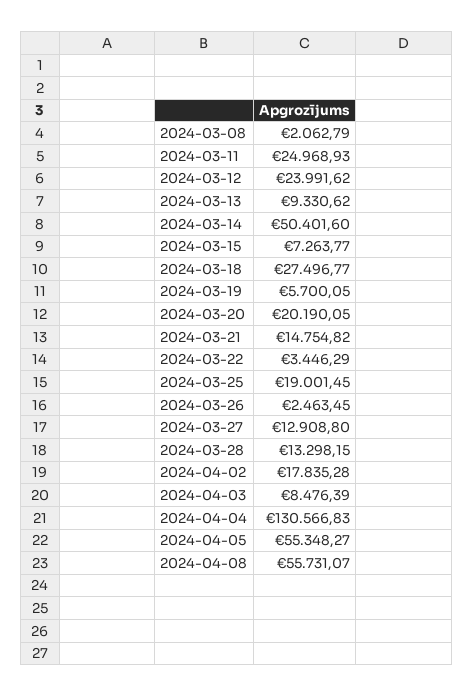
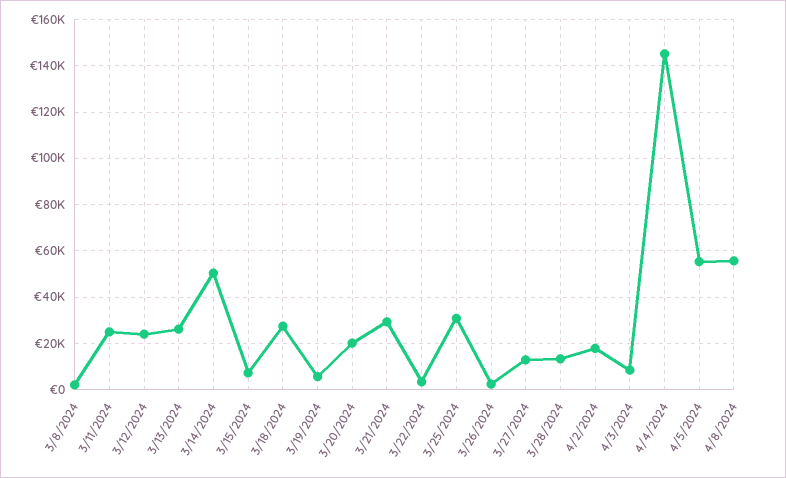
  {
    "2024-03-08": 2062.79,
    "2024-03-11": 24968.93,
    "2024-03-12": 23991.62,
-   "2024-03-13": 9330.62,
+   "2024-03-13": 25000,
    "2024-03-14": 50401.6,
    "2024-03-15": 7263.77,
    "2024-03-18": 27496.77,
    "2024-03-19": 5700.05,
    "2024-03-20": 20190.05,
-   "2024-03-21": 14754.82,
+   "2024-03-21": 30000,
    "2024-03-22": 3446.29,
-   "2024-03-25": 19001.45,
+   "2024-03-25": 30000,
    "2024-03-26": 2463.45,
    "2024-03-27": 12908.8,
    "2024-03-28": 13298.15,
    "2024-04-02": 17835.28,
    "2024-04-03": 8476.39,
-   "2024-04-04": 130566.83,
+   "2024-04-04": 145000,
    "2024-04-05": 55348.27,
    "2024-04-08": 55731.07
  }

